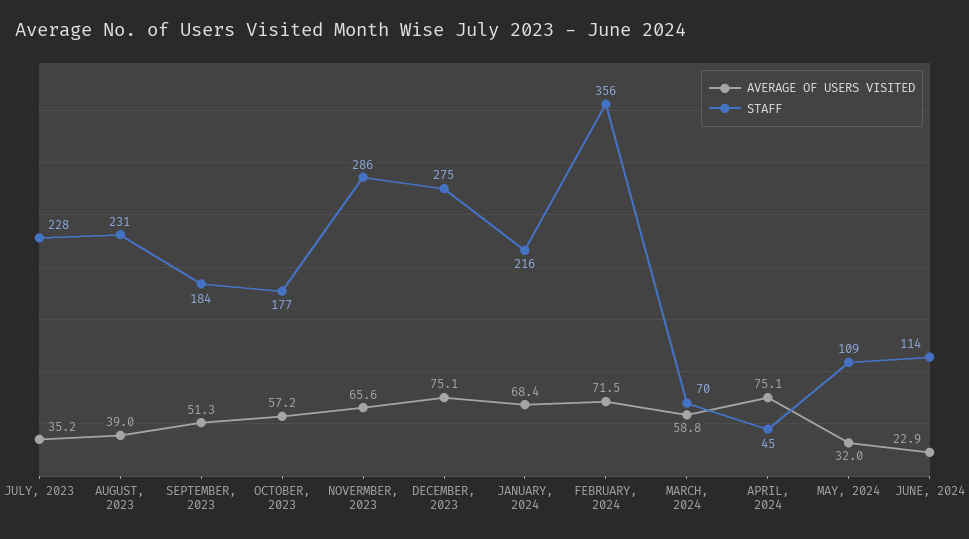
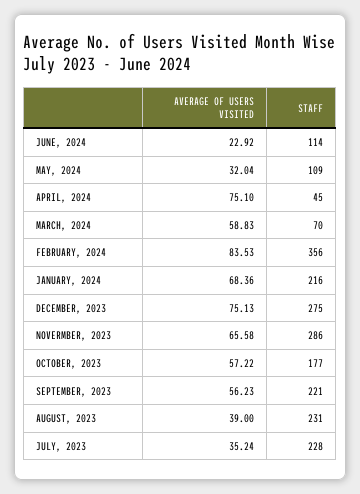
  {
    "AVERAGE OF USERS VISITED": {
      "JULY, 2023": 35.24,
      "AUGUST, 2023": 39,
-     "SEPTEMBER, 2023": 51.3,
+     "SEPTEMBER, 2023": 56.23,
      "OCTOBER, 2023": 57.22,
      "NOVERMBER, 2023": 65.58,
      "DECEMBER, 2023": 75.13,
      "JANUARY, 2024": 68.36,
-     "FEBRUARY, 2024": 71.5,
+     "FEBRUARY, 2024": 83.53,
      "MARCH, 2024": 58.83,
      "APRIL, 2024": 75.1,
      "MAY, 2024": 32.04,
      "JUNE, 2024": 22.92
    },
    "STAFF": {
      "JULY, 2023": 228,
      "AUGUST, 2023": 231,
-     "SEPTEMBER, 2023": 184,
+     "SEPTEMBER, 2023": 221,
      "OCTOBER, 2023": 177,
      "NOVERMBER, 2023": 286,
      "DECEMBER, 2023": 275,
      "JANUARY, 2024": 216,
      "FEBRUARY, 2024": 356,
      "MARCH, 2024": 70,
      "APRIL, 2024": 45,
      "MAY, 2024": 109,
      "JUNE, 2024": 114
    }
  }

